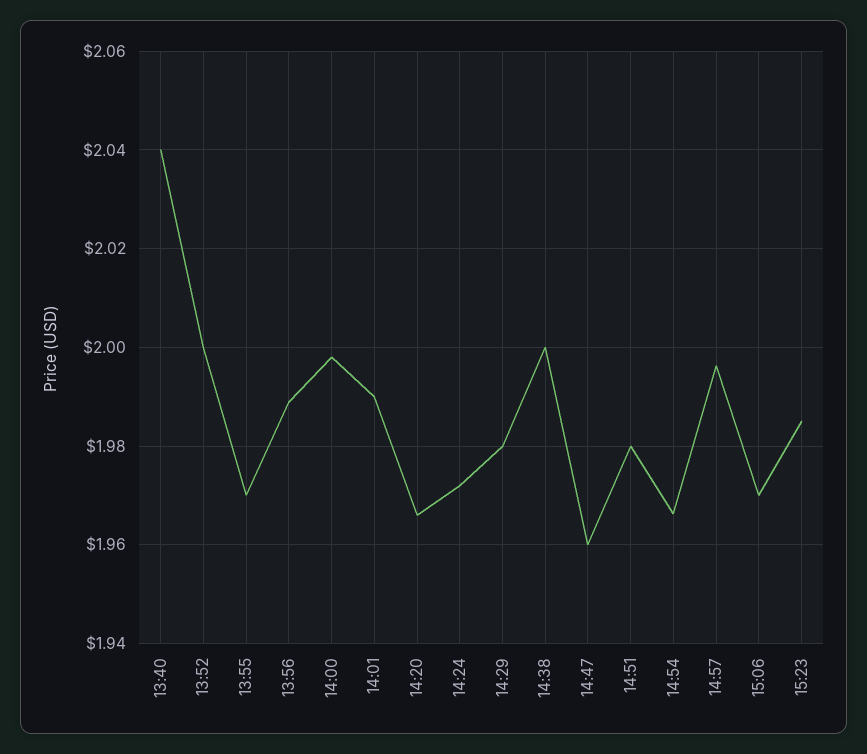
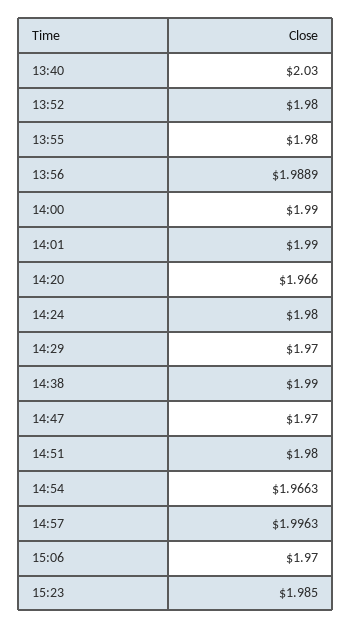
  {
-   "13:40": 2.04,
+   "13:40": 2.03,
-   "13:52": 2,
+   "13:52": 1.98,
-   "13:55": 1.97,
+   "13:55": 1.98,
    "13:56": 1.9889,
-   "14:00": 1.998,
+   "14:00": 1.99,
    "14:01": 1.99,
    "14:20": 1.966,
-   "14:24": 1.972,
+   "14:24": 1.98,
-   "14:29": 1.98,
+   "14:29": 1.97,
-   "14:38": 2,
+   "14:38": 1.99,
-   "14:47": 1.96,
+   "14:47": 1.97,
    "14:51": 1.98,
    "14:54": 1.9663,
    "14:57": 1.9963,
    "15:06": 1.97,
    "15:23": 1.985
  }

